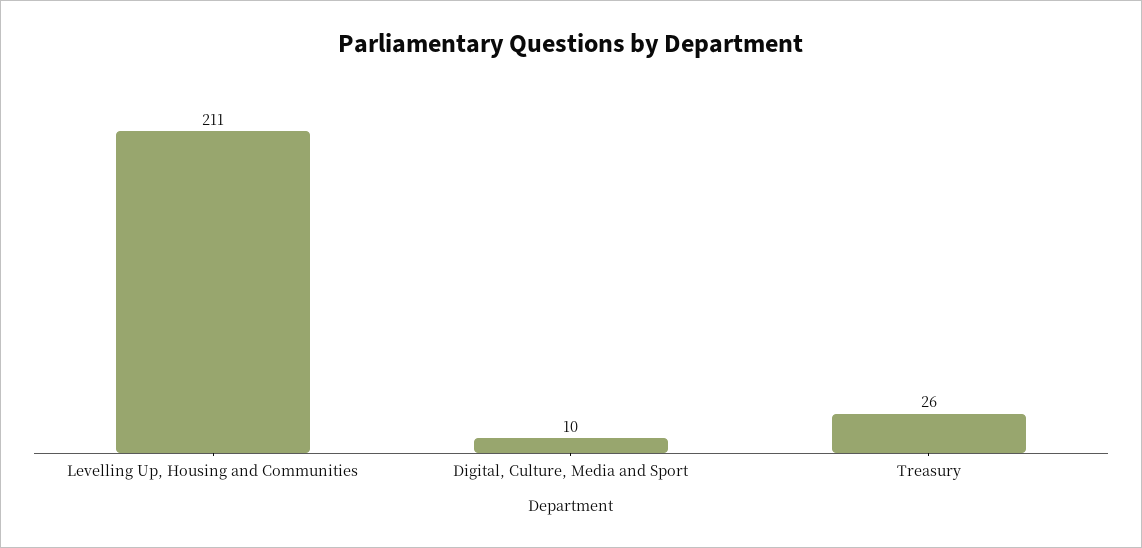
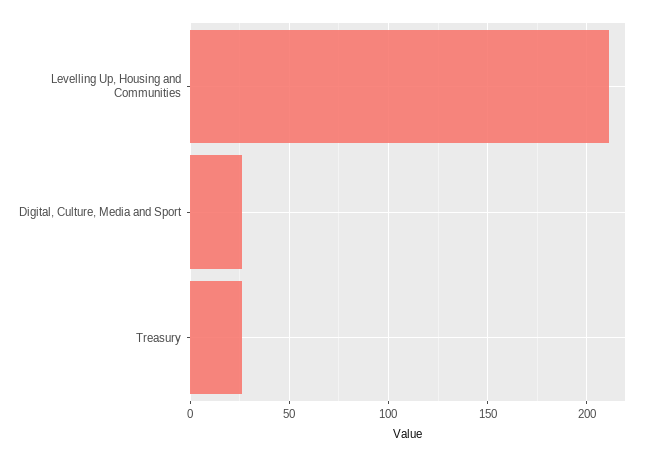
  {
    "Levelling Up, Housing and Communities": 211,
-   "Digital, Culture, Media and Sport": 10,
+   "Digital, Culture, Media and Sport": 25,
    "Treasury": 26
  }

